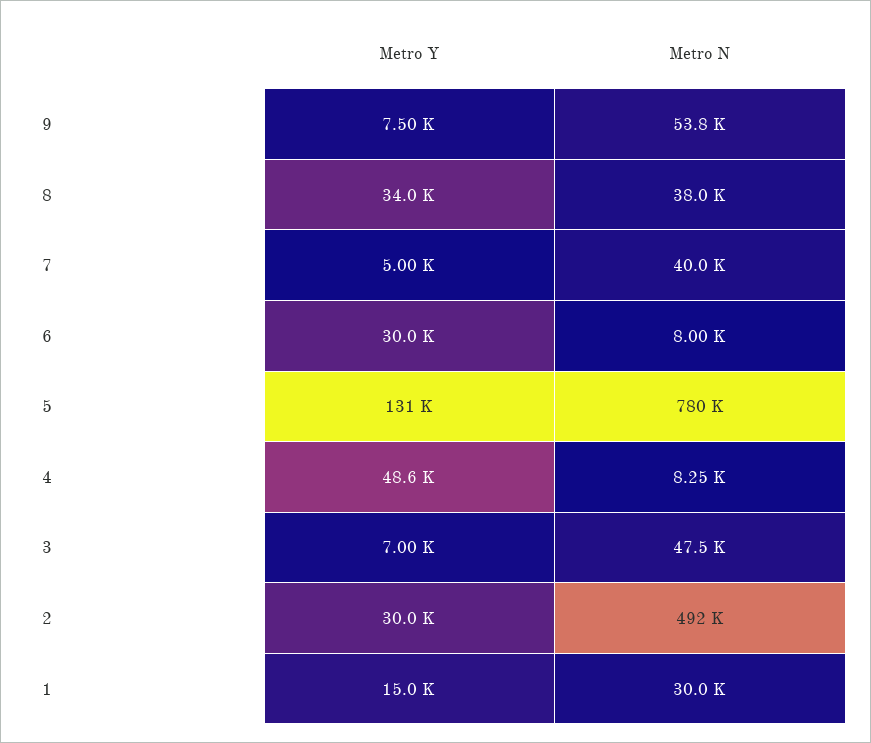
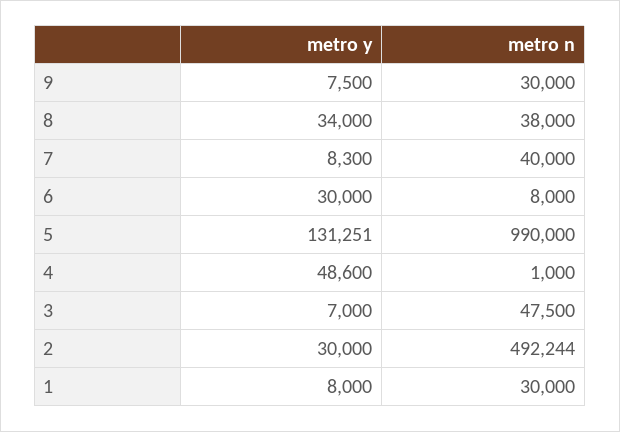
  {
    "Metro Y": {
      "9": 7500,
      "8": 34000,
-     "7": 5000,
+     "7": 8300,
      "6": 30000,
      "5": 131251,
      "4": 48600,
      "3": 7000,
      "2": 30000,
-     "1": 15000
+     "1": 8000
    },
    "Metro N": {
-     "9": 53800,
+     "9": 30000,
      "8": 38000,
      "7": 40000,
      "6": 8000,
-     "5": 780000,
+     "5": 990000,
-     "4": 8250,
+     "4": 1000,
      "3": 47500,
      "2": 492244,
      "1": 30000
    }
  }

